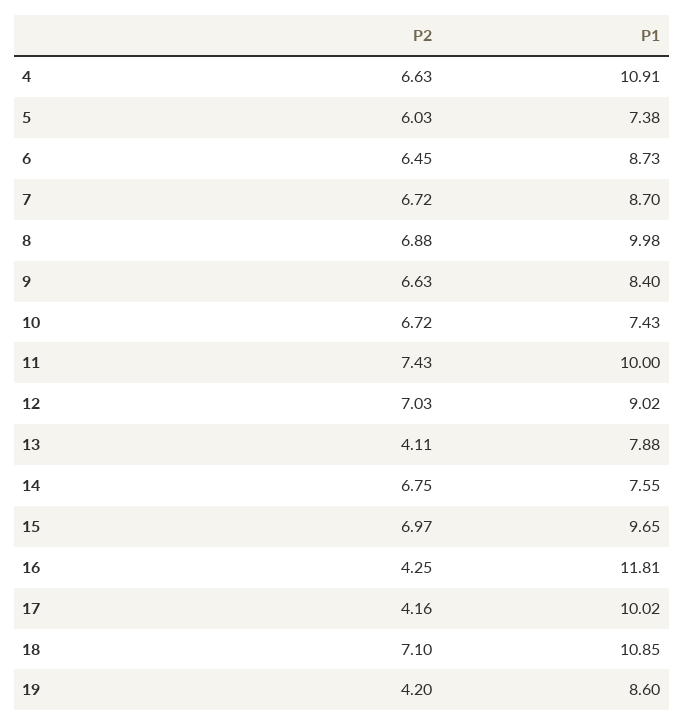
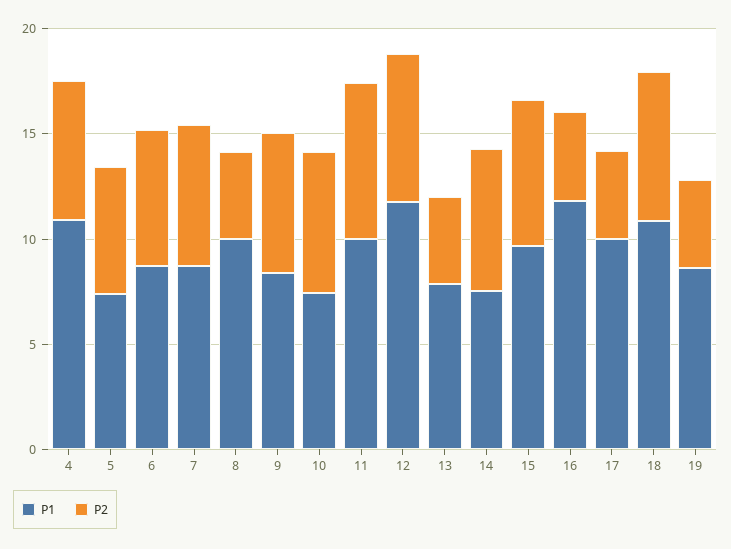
  {
    "P2": {
      "4": 6.63,
      "5": 6.03,
      "6": 6.45,
      "7": 6.72,
-     "8": 6.88,
+     "8": 4,
      "9": 6.63,
      "10": 6.72,
      "11": 7.43,
      "12": 7.03,
      "13": 4.11,
      "14": 6.75,
      "15": 6.97,
      "16": 4.25,
      "17": 4.16,
      "18": 7.1,
      "19": 4.2
    },
    "P1": {
      "4": 10.91,
      "5": 7.38,
      "6": 8.73,
      "7": 8.7,
      "8": 9.98,
      "9": 8.4,
      "10": 7.43,
      "11": 10,
-     "12": 9.02,
+     "12": 12,
      "13": 7.88,
      "14": 7.55,
      "15": 9.65,
      "16": 11.81,
      "17": 10.02,
      "18": 10.85,
      "19": 8.6
    }
  }

